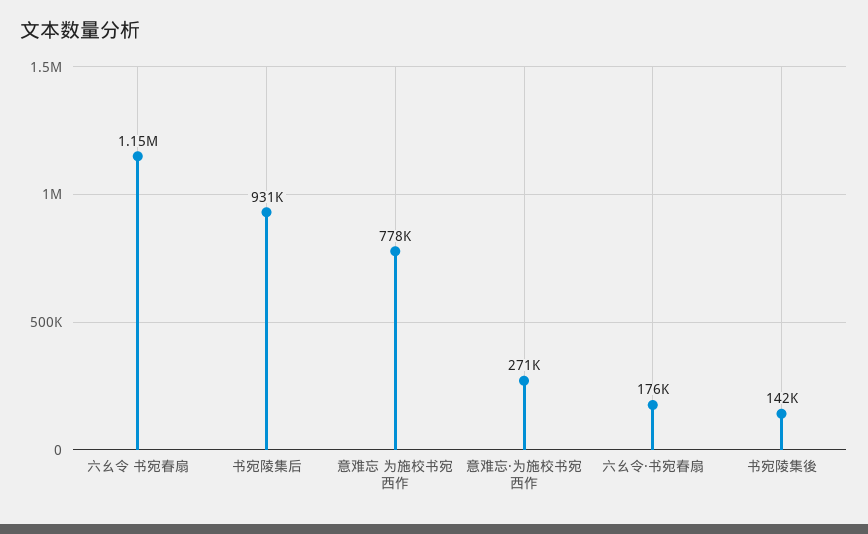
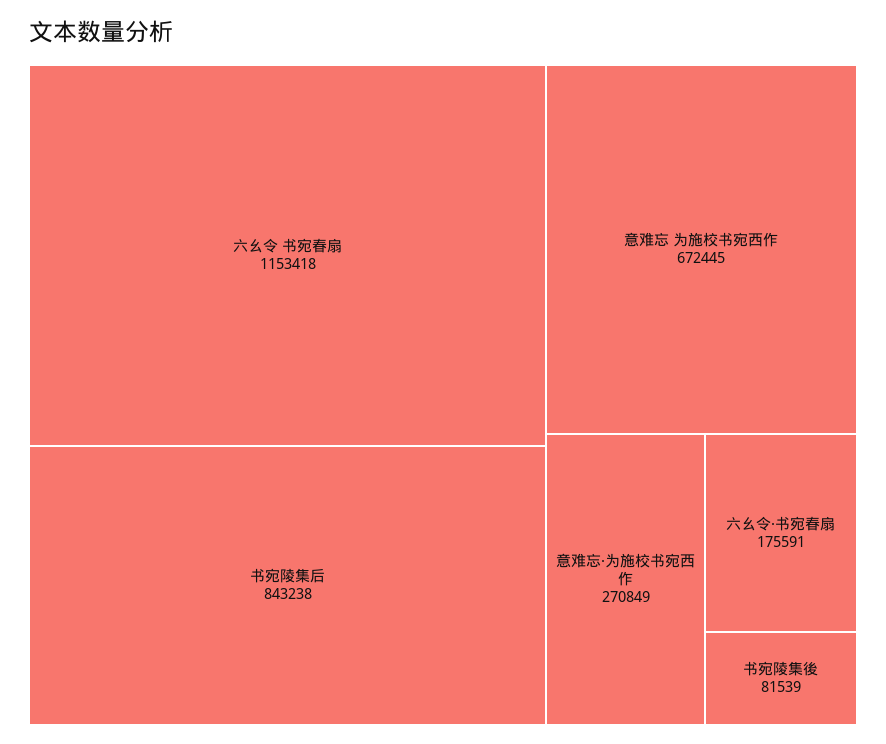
  {
    "六幺令 书宛春扇": 1153418,
-   "书宛陵集后": 931000,
+   "书宛陵集后": 843238,
-   "意难忘 为施校书宛西作": 778000,
+   "意难忘 为施校书宛西作": 672445,
    "意难忘·为施校书宛西作": 270849,
    "六幺令·书宛春扇": 175591,
-   "书宛陵集後": 142000
+   "书宛陵集後": 81539
  }

